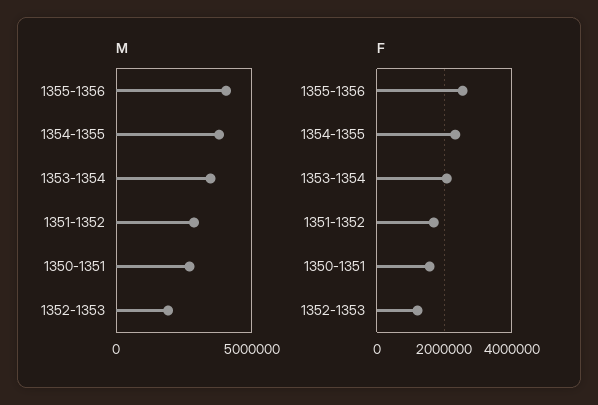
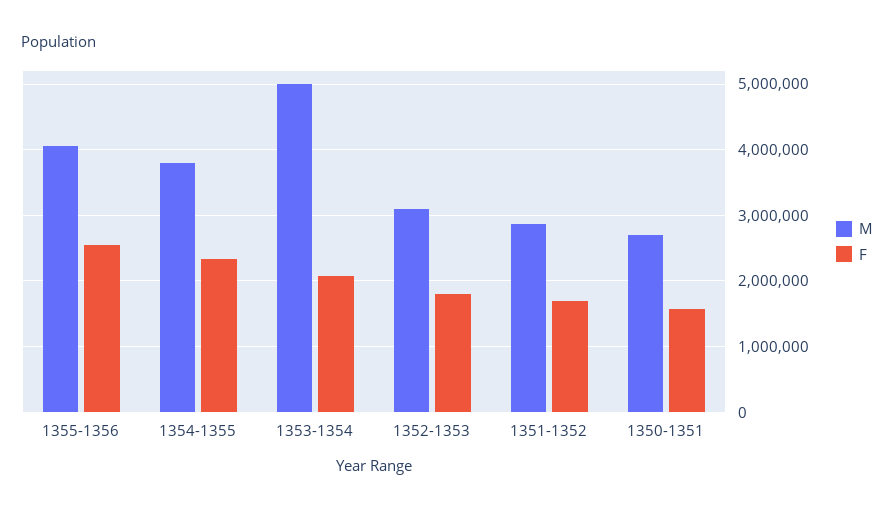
  {
    "M": {
      "1355-1356": 4100000,
      "1354-1355": 3800000,
-     "1353-1354": 3500000,
+     "1353-1354": 5000000,
      "1351-1352": 2900000,
      "1350-1351": 2700000,
-     "1352-1353": 2000000
+     "1352-1353": 3100000
    },
    "F": {
      "1355-1356": 2500000,
      "1354-1355": 2300000,
      "1353-1354": 2100000,
      "1351-1352": 1700000,
      "1350-1351": 1600000,
-     "1352-1353": 1200000
+     "1352-1353": 1800000
    }
  }

